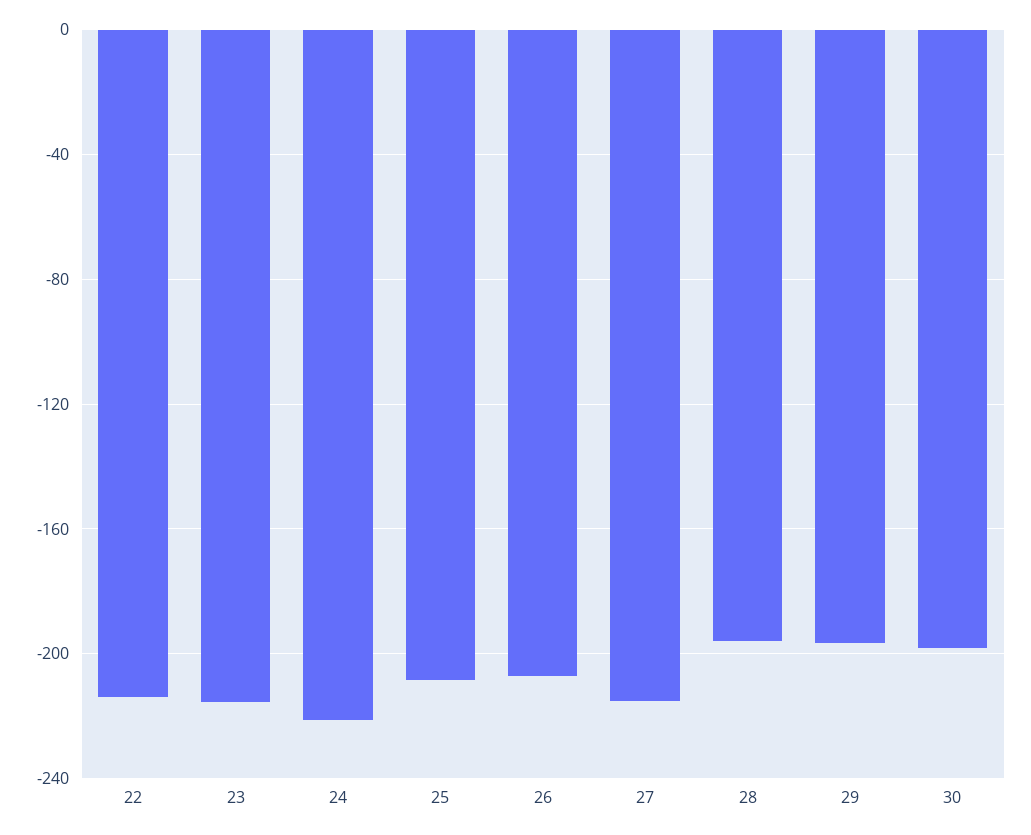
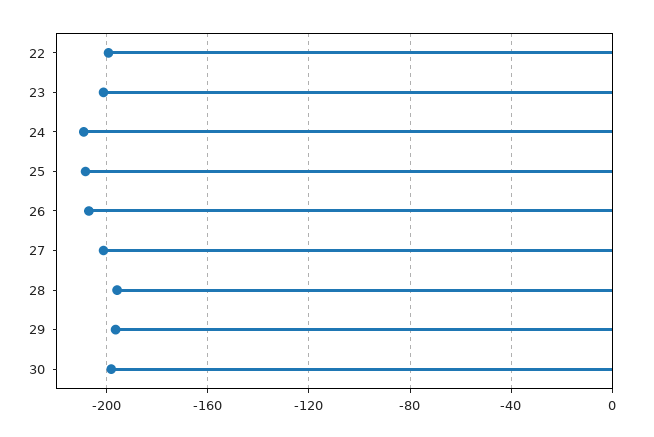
  {
-   "22": -215,
+   "22": -200,
-   "23": -215,
+   "23": -200,
-   "24": -220,
+   "24": -210,
    "25": -210,
    "26": -205,
-   "27": -215,
+   "27": -200,
    "28": -195,
    "29": -195,
    "30": -200
  }

